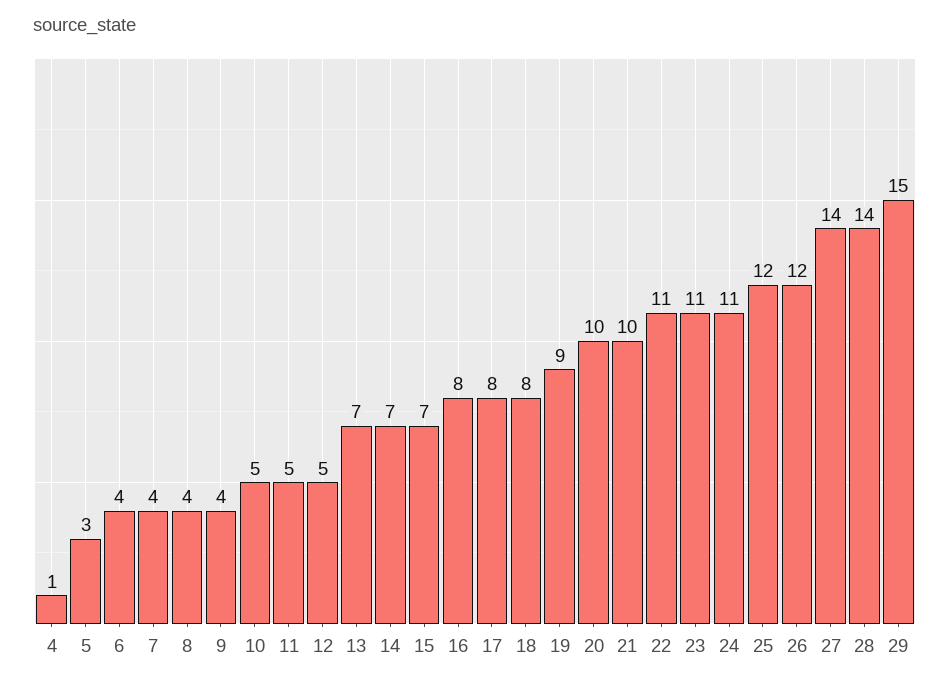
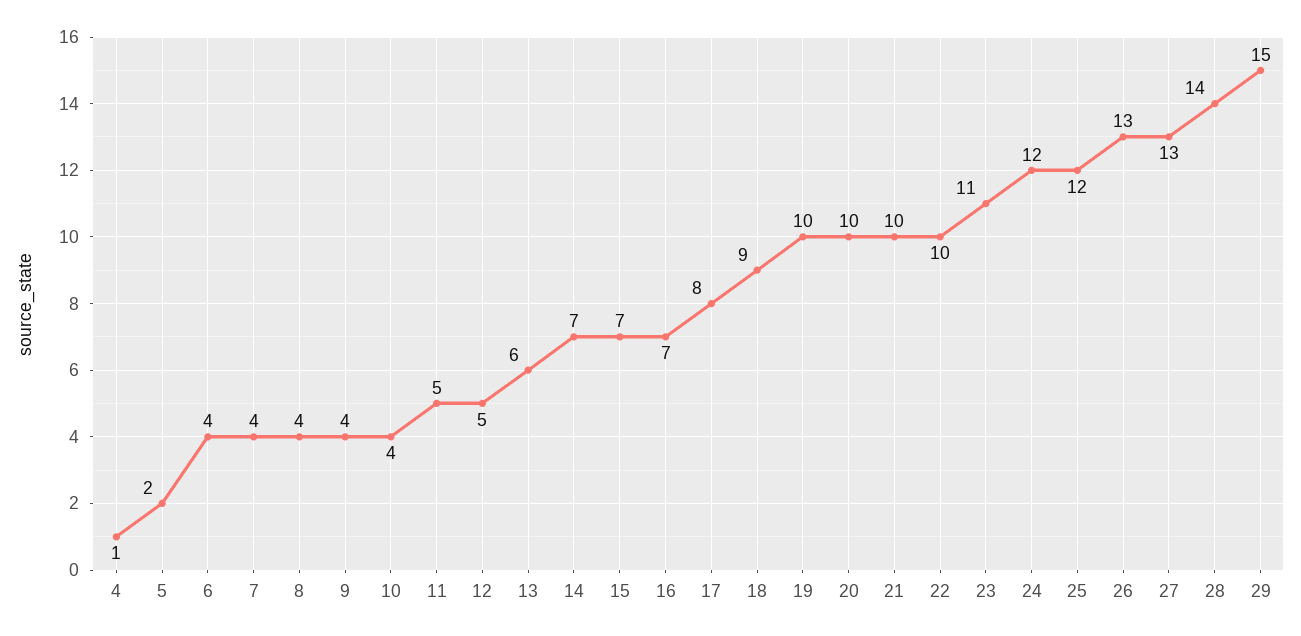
  {
    "4": 1,
-   "5": 3,
+   "5": 2,
    "6": 4,
    "7": 4,
    "8": 4,
    "9": 4,
-   "10": 5,
+   "10": 4,
    "11": 5,
    "12": 5,
-   "13": 7,
+   "13": 6,
    "14": 7,
    "15": 7,
-   "16": 8,
+   "16": 7,
    "17": 8,
-   "18": 8,
+   "18": 9,
-   "19": 9,
+   "19": 10,
    "20": 10,
    "21": 10,
-   "22": 11,
+   "22": 10,
    "23": 11,
-   "24": 11,
+   "24": 12,
    "25": 12,
-   "26": 12,
+   "26": 13,
-   "27": 14,
+   "27": 13,
    "28": 14,
    "29": 15
  }

